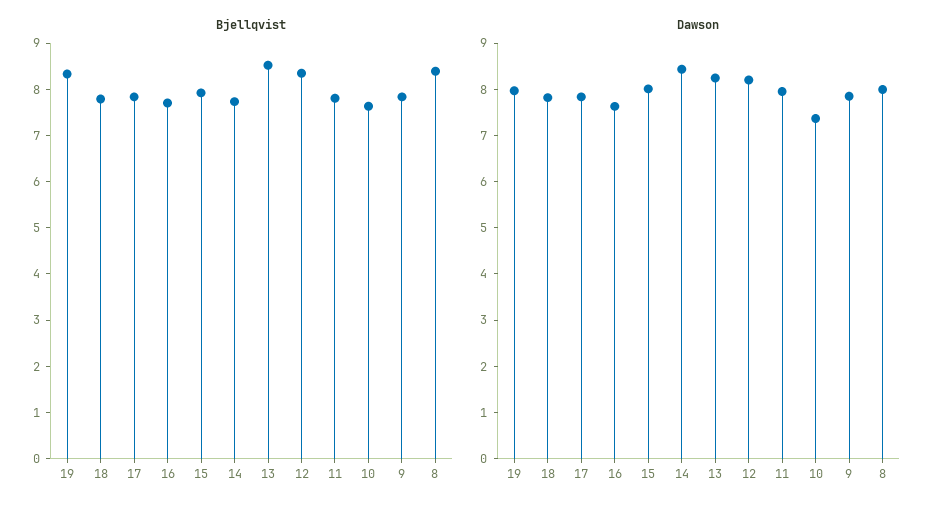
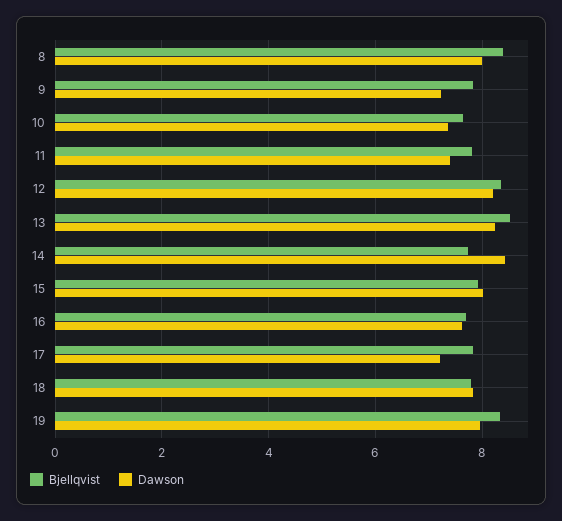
  {
    "Bjellqvist": {
      "19": 8.4,
      "18": 7.8,
      "17": 7.8,
      "16": 7.8,
      "15": 8,
      "14": 7.8,
      "13": 8.6,
      "12": 8.4,
      "11": 7.8,
      "10": 7.6,
      "9": 7.8,
      "8": 8.4
    },
    "Dawson": {
      "19": 8,
      "18": 7.8,
-     "17": 7.8,
+     "17": 7.2,
      "16": 7.6,
      "15": 8,
      "14": 8.4,
      "13": 8.2,
      "12": 8.2,
-     "11": 8,
+     "11": 7.4,
      "10": 7.4,
-     "9": 7.8,
+     "9": 7.2,
      "8": 8
    }
  }

